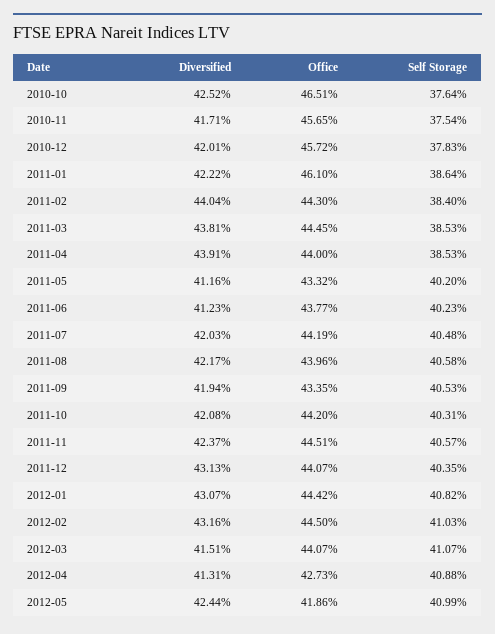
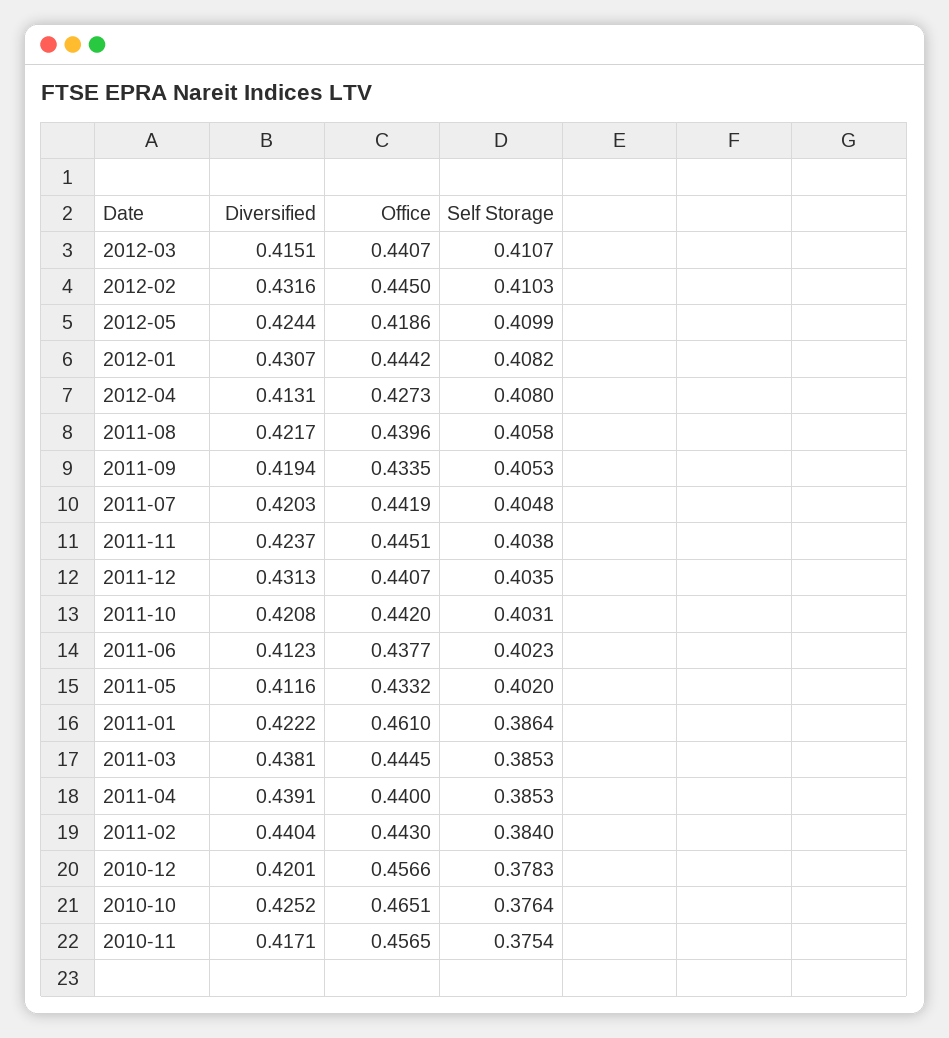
  {
    "Diversified": {
      "2010-10": 0.4252,
      "2010-11": 0.4171,
      "2010-12": 0.4201,
      "2011-01": 0.4222,
      "2011-02": 0.4404,
      "2011-03": 0.4381,
      "2011-04": 0.4391,
      "2011-05": 0.4116,
      "2011-06": 0.4123,
      "2011-07": 0.4203,
      "2011-08": 0.4217,
      "2011-09": 0.4194,
      "2011-10": 0.4208,
      "2011-11": 0.4237,
      "2011-12": 0.4313,
      "2012-01": 0.4307,
      "2012-02": 0.4316,
      "2012-03": 0.4151,
      "2012-04": 0.4131,
      "2012-05": 0.4244
    },
    "Office": {
      "2010-10": 0.4651,
      "2010-11": 0.4565,
-     "2010-12": 0.4572,
+     "2010-12": 0.4566,
      "2011-01": 0.461,
      "2011-02": 0.443,
      "2011-03": 0.4445,
      "2011-04": 0.44,
      "2011-05": 0.4332,
      "2011-06": 0.4377,
      "2011-07": 0.4419,
      "2011-08": 0.4396,
      "2011-09": 0.4335,
      "2011-10": 0.442,
      "2011-11": 0.4451,
      "2011-12": 0.4407,
      "2012-01": 0.4442,
      "2012-02": 0.445,
      "2012-03": 0.4407,
      "2012-04": 0.4273,
      "2012-05": 0.4186
    },
    "Self Storage": {
      "2010-10": 0.3764,
      "2010-11": 0.3754,
      "2010-12": 0.3783,
      "2011-01": 0.3864,
      "2011-02": 0.384,
      "2011-03": 0.3853,
      "2011-04": 0.3853,
      "2011-05": 0.402,
      "2011-06": 0.4023,
      "2011-07": 0.4048,
      "2011-08": 0.4058,
      "2011-09": 0.4053,
      "2011-10": 0.4031,
-     "2011-11": 0.4057,
+     "2011-11": 0.4038,
      "2011-12": 0.4035,
      "2012-01": 0.4082,
      "2012-02": 0.4103,
      "2012-03": 0.4107,
-     "2012-04": 0.4088,
+     "2012-04": 0.408,
      "2012-05": 0.4099
    }
  }

